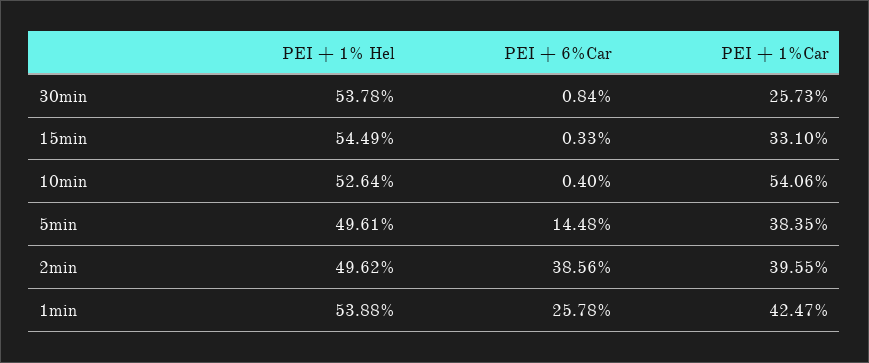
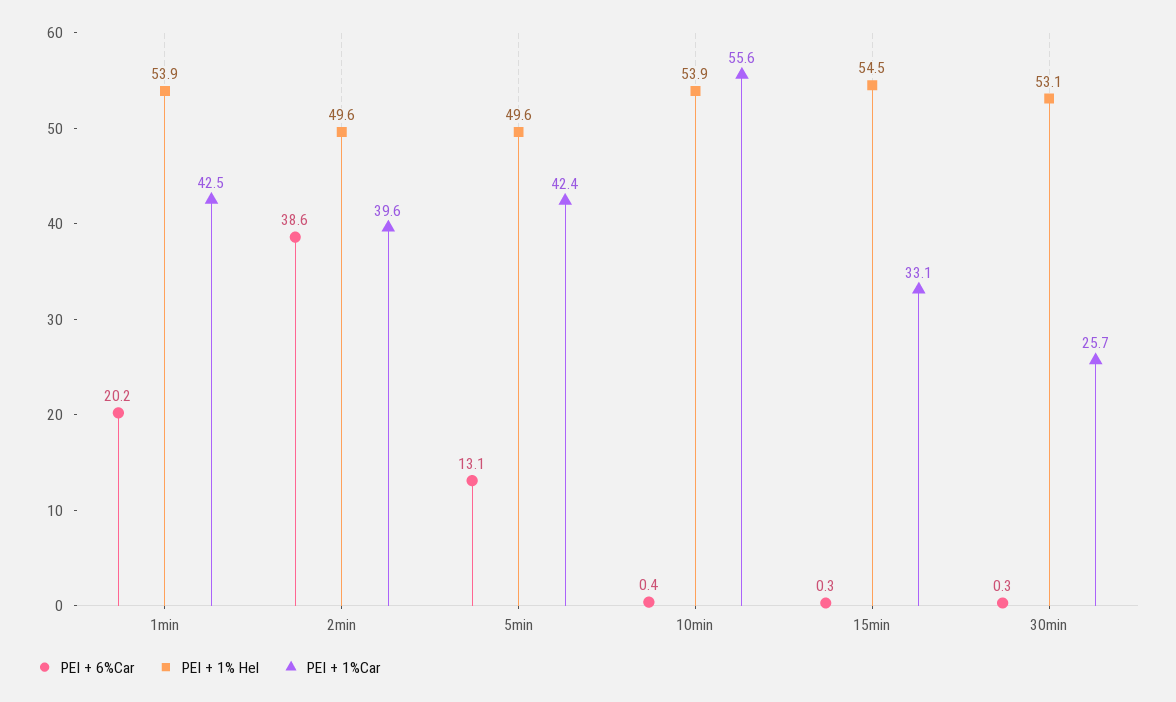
  {
    "PEI + 1% Hel": {
-     "30min": 53.78,
+     "30min": 53.1,
      "15min": 54.49,
-     "10min": 52.64,
+     "10min": 53.9,
      "5min": 49.61,
      "2min": 49.62,
      "1min": 53.88
    },
    "PEI + 6%Car": {
-     "30min": 0.84,
+     "30min": 0.3,
      "15min": 0.33,
      "10min": 0.4,
-     "5min": 14.48,
+     "5min": 13.1,
      "2min": 38.56,
-     "1min": 25.78
+     "1min": 20.2
    },
    "PEI + 1%Car": {
      "30min": 25.73,
      "15min": 33.1,
-     "10min": 54.06,
+     "10min": 55.6,
-     "5min": 38.35,
+     "5min": 42.4,
      "2min": 39.55,
      "1min": 42.47
    }
  }

